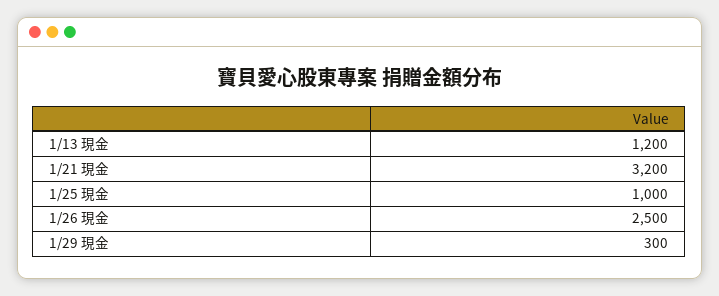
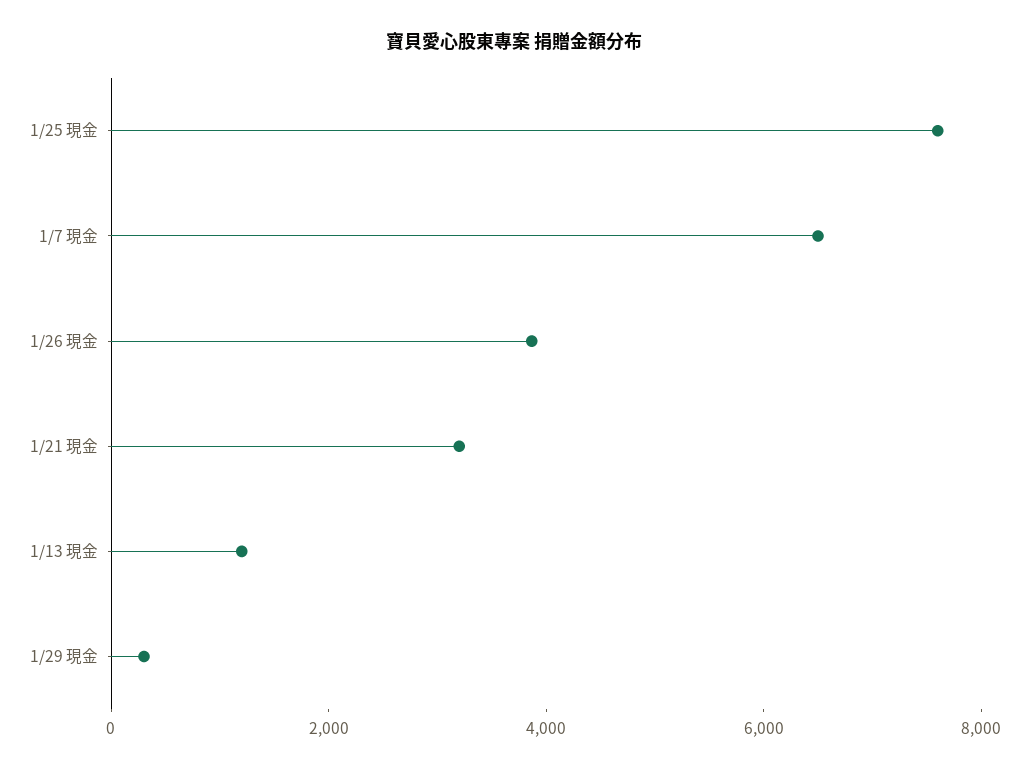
  {
    "1/13 現金": 1200,
    "1/21 現金": 3200,
-   "1/25 現金": 1000,
+   "1/25 現金": 7500,
-   "1/26 現金": 2500,
+   "1/26 現金": 4000,
-   "1/29 現金": 300
+   "1/29 現金": 300,
+   "1/7 現金": 6500
  }

